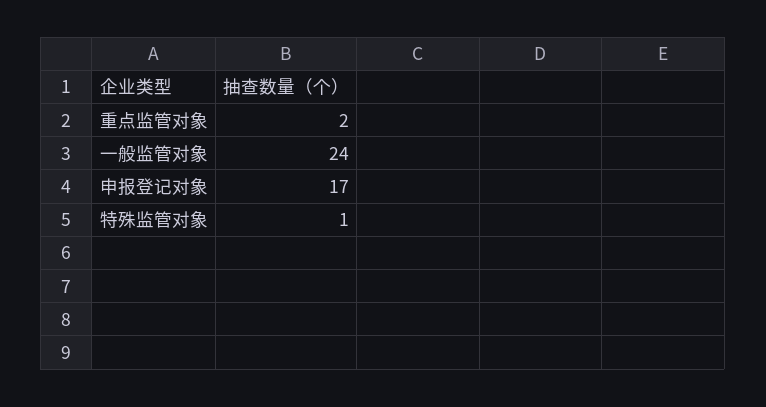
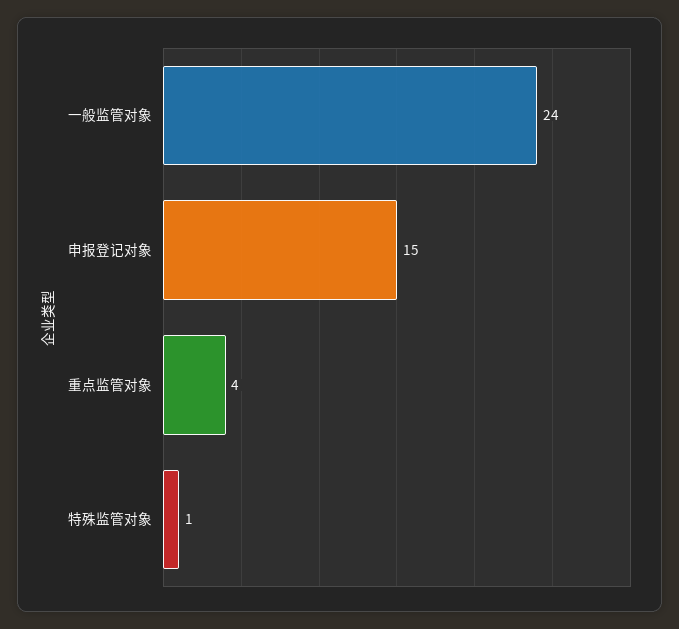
  {
-   "重点监管对象": 2,
+   "重点监管对象": 4,
    "一般监管对象": 24,
-   "申报登记对象": 17,
+   "申报登记对象": 15,
    "特殊监管对象": 1
  }

